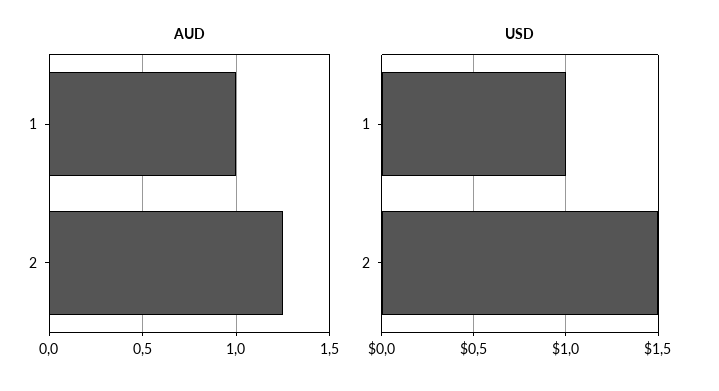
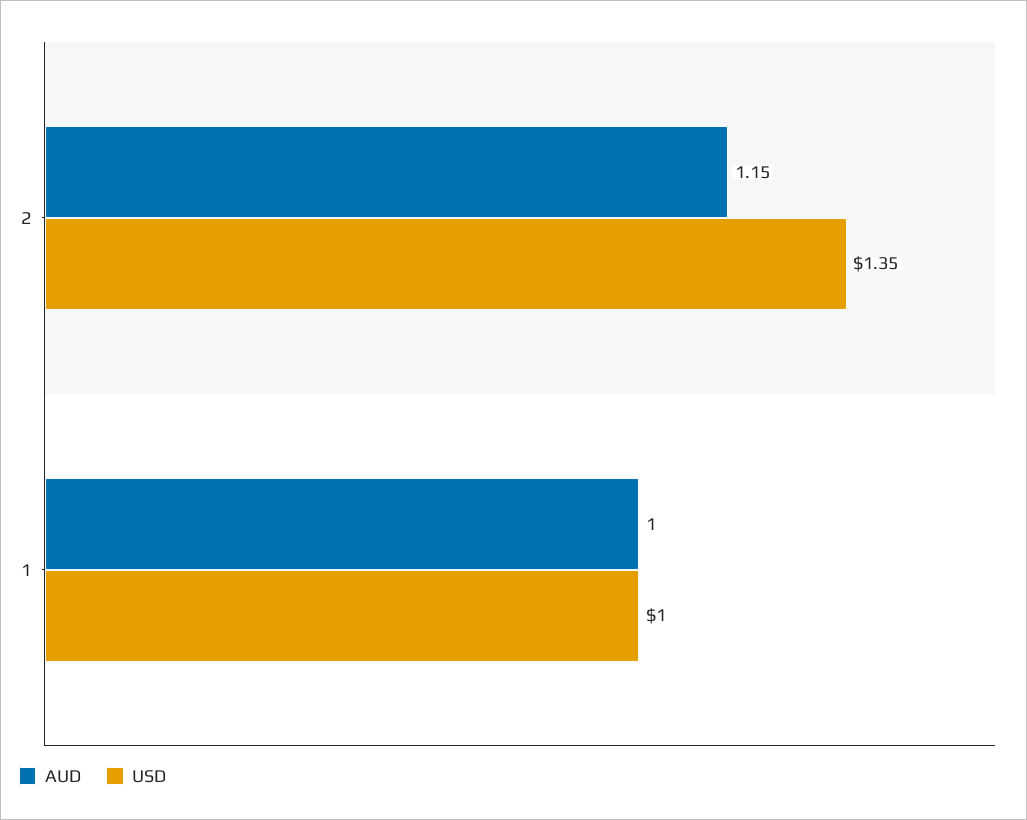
  {
    "AUD": {
      "1": 1,
-     "2": 1.25
+     "2": 1.15
    },
    "USD": {
      "1": 1,
-     "2": 1.5
+     "2": 1.35
    }
  }

